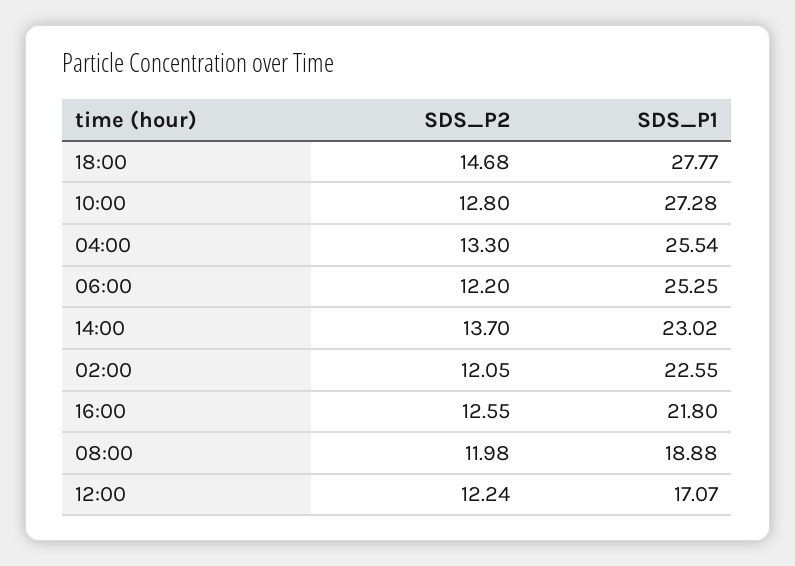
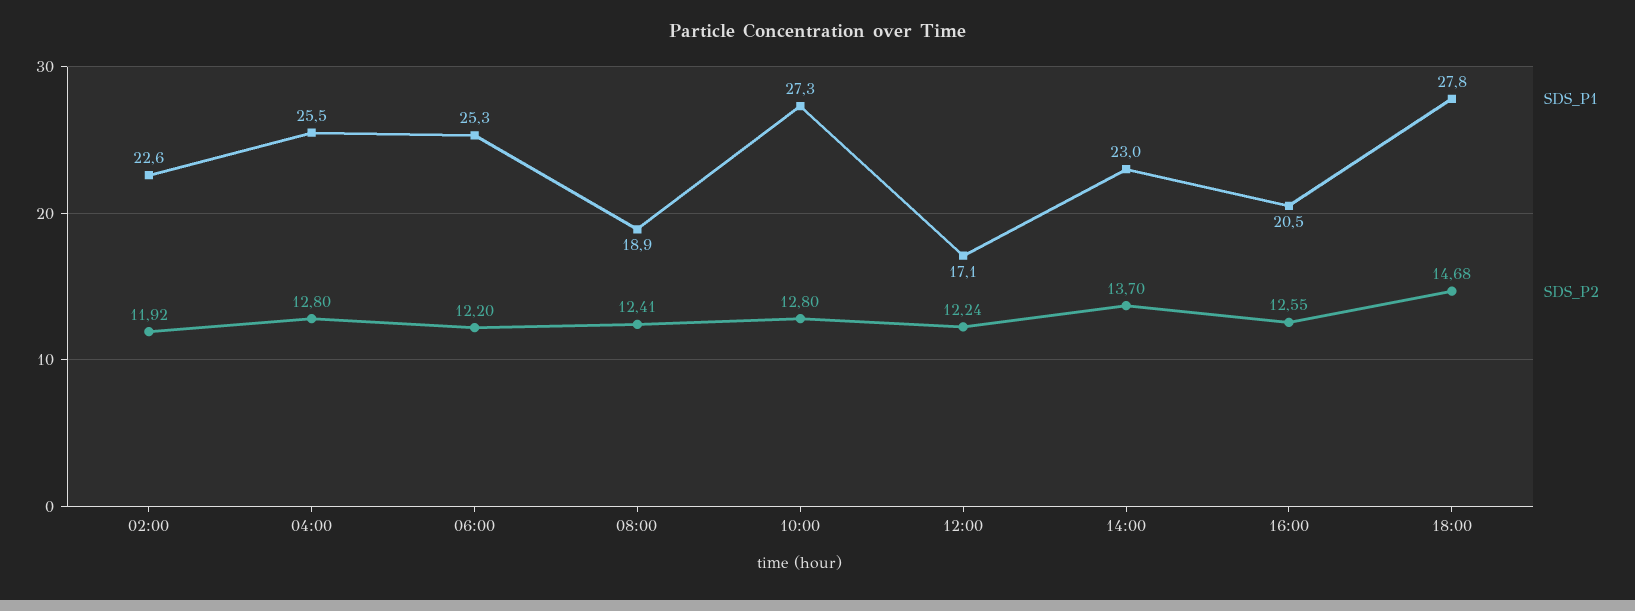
  {
    "SDS_P2": {
      "18:00": 14.68,
      "10:00": 12.8,
-     "04:00": 13.3,
+     "04:00": 12.8,
      "06:00": 12.2,
      "14:00": 13.7,
-     "02:00": 12.05,
+     "02:00": 11.92,
      "16:00": 12.55,
-     "08:00": 11.98,
+     "08:00": 12.41,
      "12:00": 12.24
    },
    "SDS_P1": {
      "18:00": 27.77,
      "10:00": 27.28,
      "04:00": 25.54,
      "06:00": 25.25,
      "14:00": 23.02,
      "02:00": 22.55,
-     "16:00": 21.8,
+     "16:00": 20.5,
      "08:00": 18.88,
      "12:00": 17.07
    }
  }

